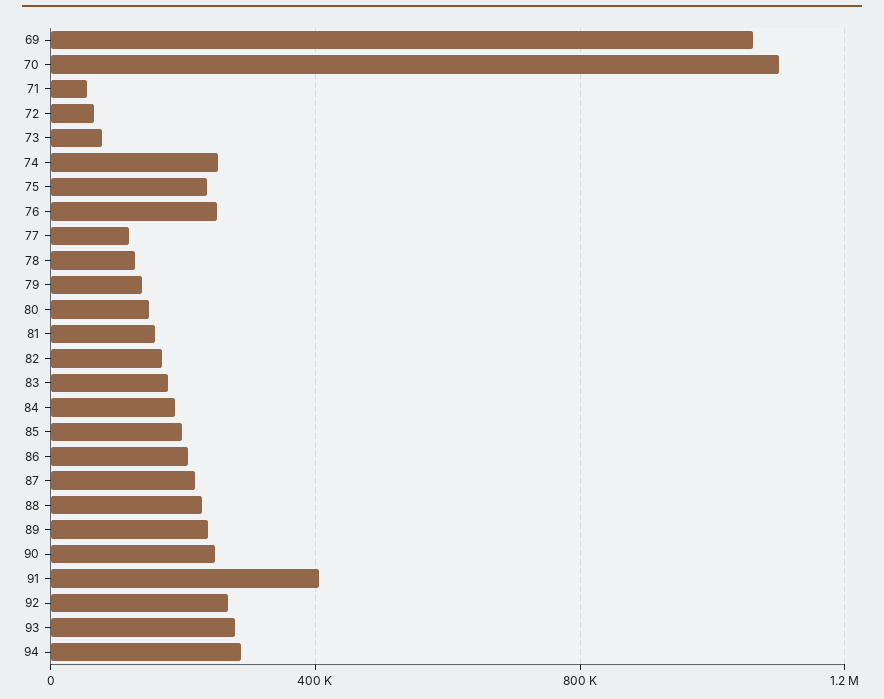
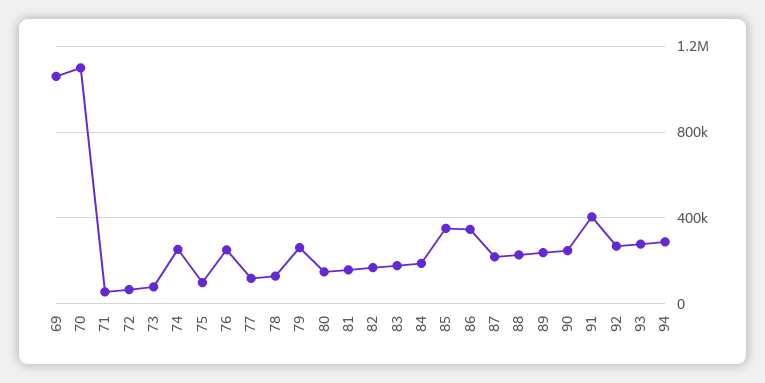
  {
    "69": 1050000,
    "70": 1100000,
    "71": 50000,
    "72": 50000,
    "73": 100000,
    "74": 250000,
-   "75": 250000,
+   "75": 100000,
    "76": 250000,
    "77": 100000,
    "78": 150000,
-   "79": 150000,
+   "79": 250000,
    "80": 150000,
    "81": 150000,
    "82": 150000,
    "83": 200000,
    "84": 200000,
-   "85": 200000,
+   "85": 350000,
-   "86": 200000,
+   "86": 350000,
    "87": 200000,
    "88": 250000,
    "89": 250000,
    "90": 250000,
    "91": 400000,
    "92": 250000,
    "93": 300000,
    "94": 300000
  }

